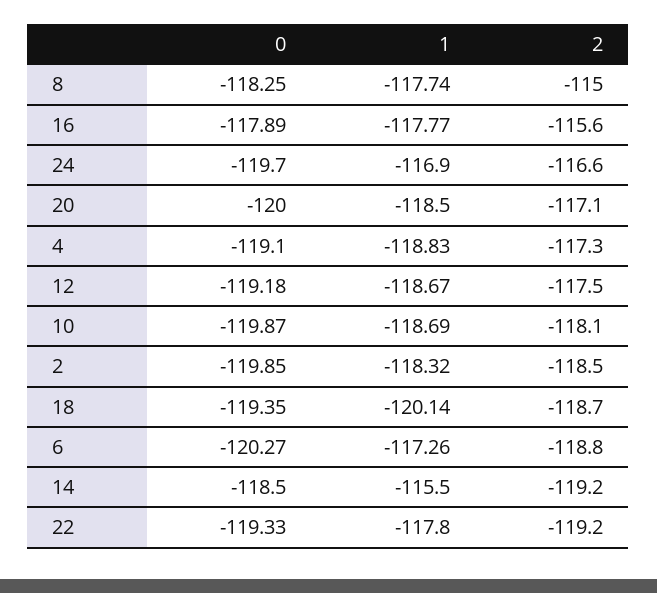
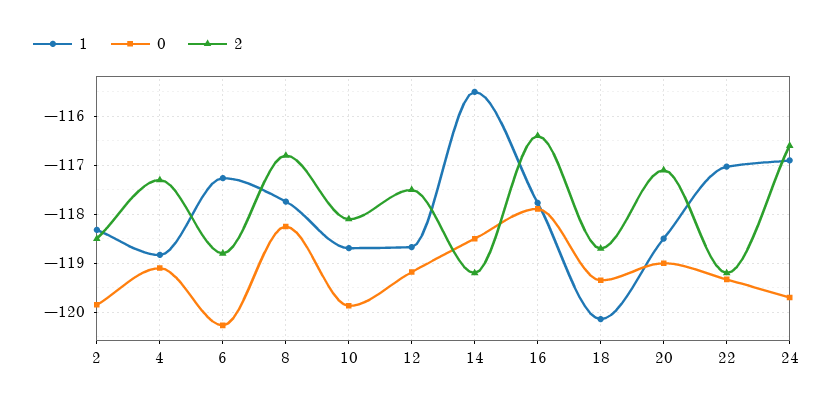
  {
    "0": {
      "8": -118.25,
      "16": -117.89,
      "24": -119.7,
-     "20": -120,
+     "20": -119,
      "4": -119.1,
      "12": -119.18,
      "10": -119.87,
      "2": -119.85,
      "18": -119.35,
      "6": -120.27,
      "14": -118.5,
      "22": -119.33
    },
    "1": {
      "8": -117.74,
      "16": -117.77,
      "24": -116.9,
      "20": -118.5,
      "4": -118.83,
      "12": -118.67,
      "10": -118.69,
      "2": -118.32,
      "18": -120.14,
      "6": -117.26,
      "14": -115.5,
-     "22": -117.8
+     "22": -117
    },
    "2": {
-     "8": -115,
+     "8": -116.8,
-     "16": -115.6,
+     "16": -116.4,
      "24": -116.6,
      "20": -117.1,
      "4": -117.3,
      "12": -117.5,
      "10": -118.1,
      "2": -118.5,
      "18": -118.7,
      "6": -118.8,
      "14": -119.2,
      "22": -119.2
    }
  }

